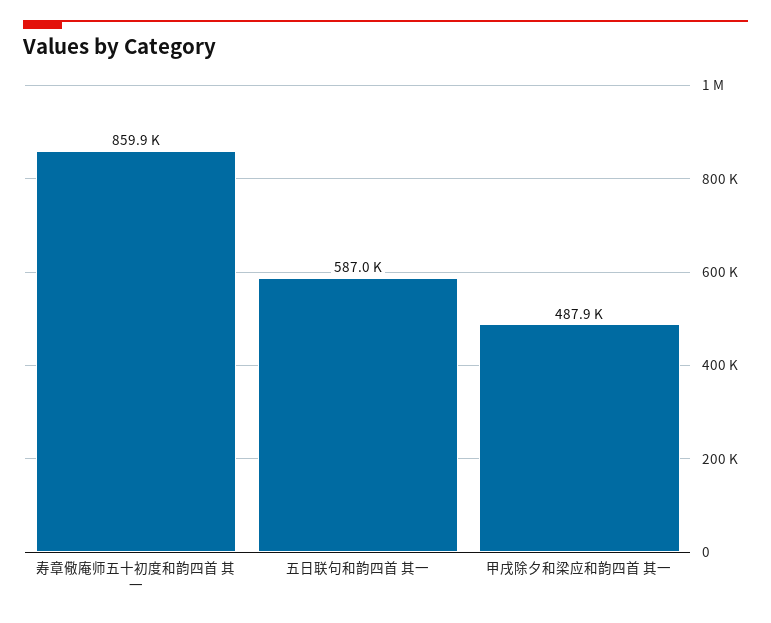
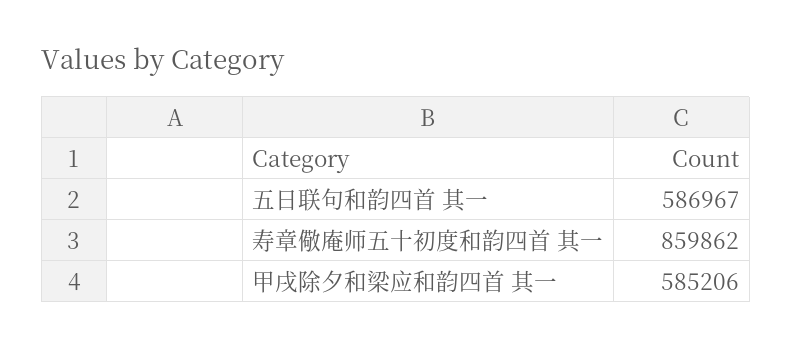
  {
    "寿章儆庵师五十初度和韵四首 其一": 859862,
    "五日联句和韵四首 其一": 586967,
-   "甲戌除夕和梁应和韵四首 其一": 487900
+   "甲戌除夕和梁应和韵四首 其一": 585206
  }

